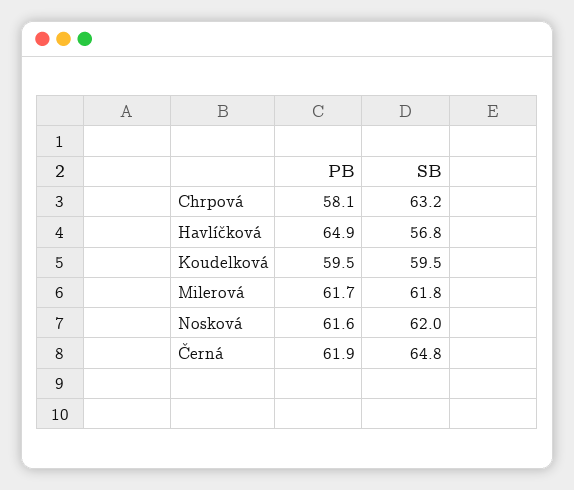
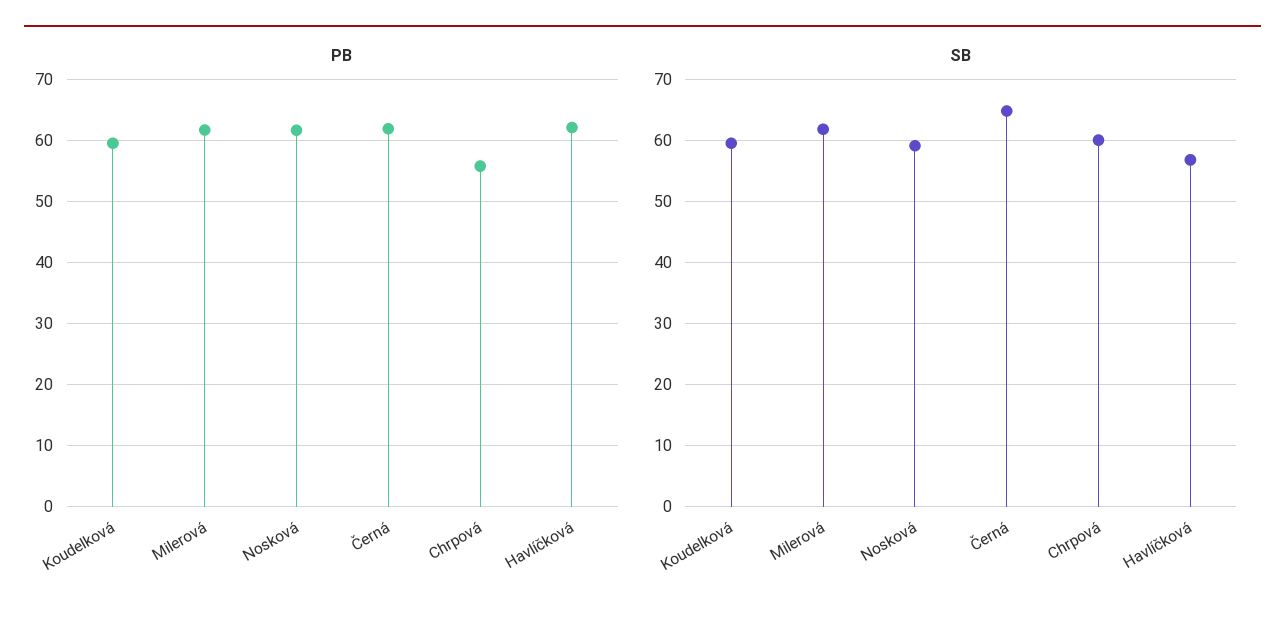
  {
    "PB": {
-     "Chrpová": 58.1,
+     "Chrpová": 56,
-     "Havlíčková": 64.9,
+     "Havlíčková": 62,
      "Koudelková": 59.5,
      "Milerová": 61.7,
      "Nosková": 61.6,
      "Černá": 61.9
    },
    "SB": {
-     "Chrpová": 63.2,
+     "Chrpová": 60,
      "Havlíčková": 56.8,
      "Koudelková": 59.5,
      "Milerová": 61.8,
-     "Nosková": 62,
+     "Nosková": 59,
      "Černá": 64.8
    }
  }

